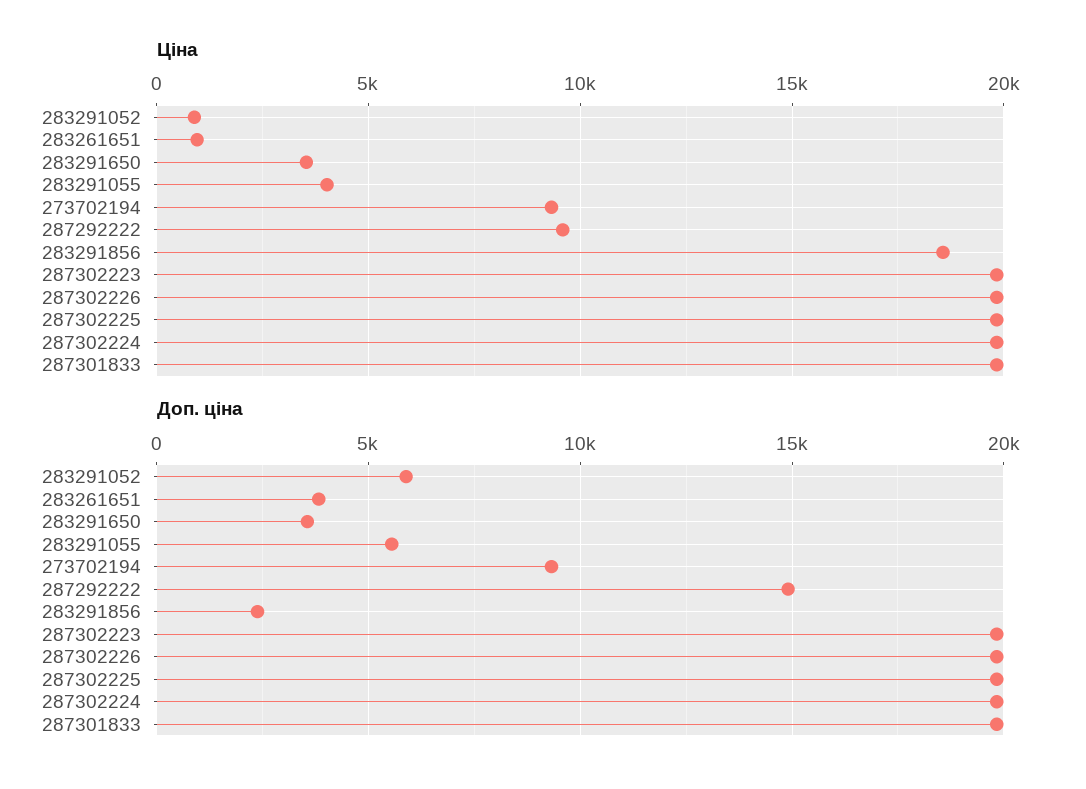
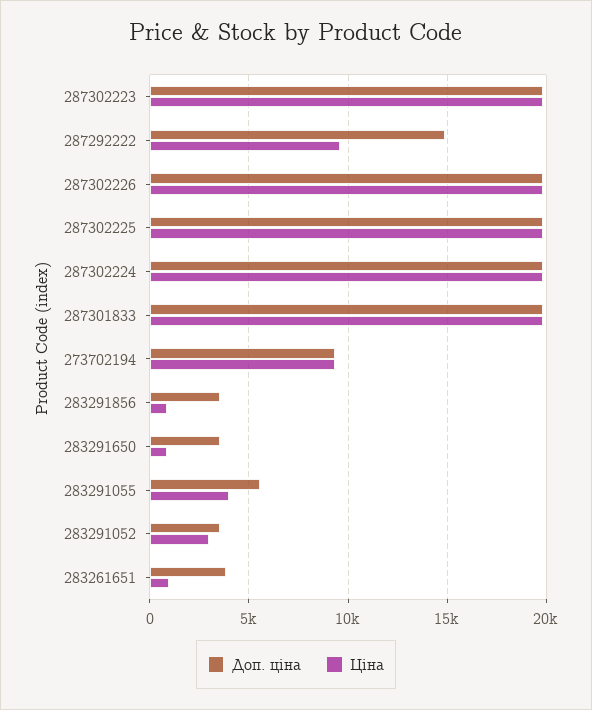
  {
    "Ціна": {
-     "283291052": 1000,
+     "283291052": 3000,
      "283261651": 1000,
-     "283291650": 3500,
+     "283291650": 1000,
      "283291055": 4000,
      "273702194": 9500,
      "287292222": 9500,
-     "283291856": 18500,
+     "283291856": 1000,
      "287302223": 20000,
      "287302226": 20000,
      "287302225": 20000,
      "287302224": 20000,
      "287301833": 20000
    },
    "Доп. ціна": {
-     "283291052": 6000,
+     "283291052": 3500,
      "283261651": 4000,
      "283291650": 3500,
      "283291055": 5500,
      "273702194": 9500,
      "287292222": 15000,
-     "283291856": 2500,
+     "283291856": 3500,
      "287302223": 20000,
      "287302226": 20000,
      "287302225": 20000,
      "287302224": 20000,
      "287301833": 20000
    }
  }

